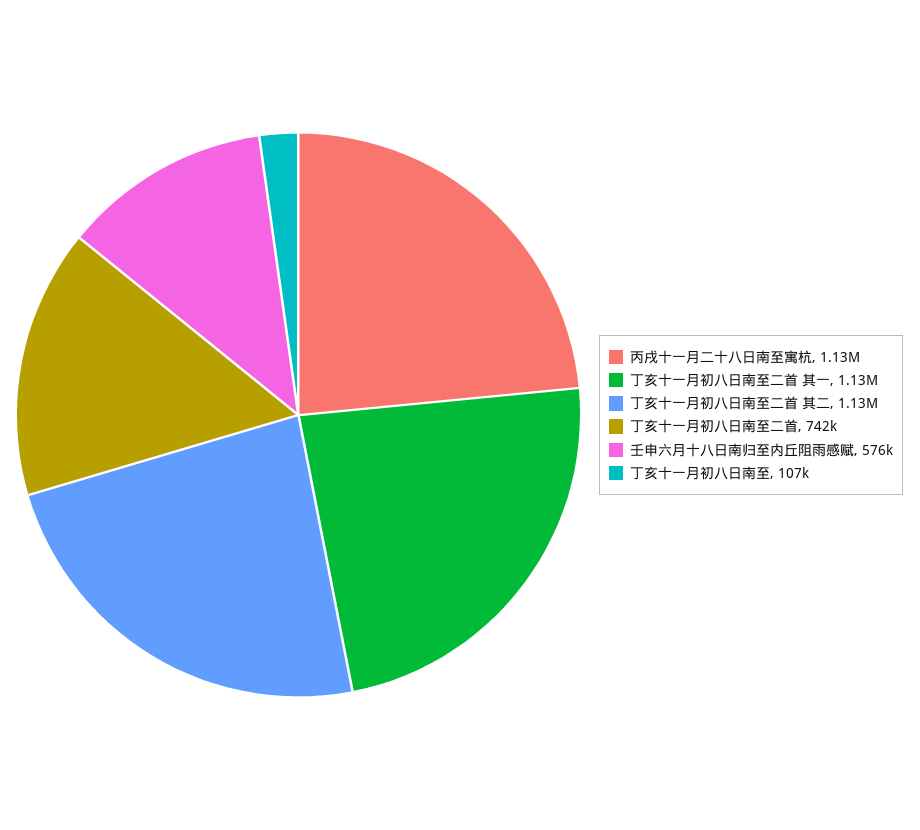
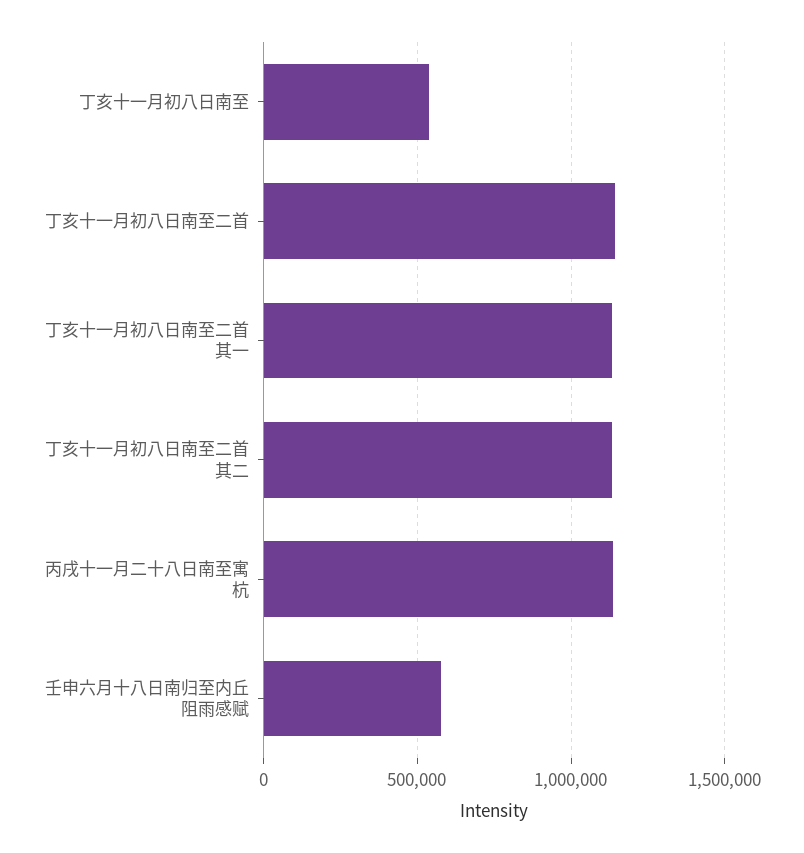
  {
    "丙戌十一月二十八日南至寓杭": 1130000,
    "丁亥十一月初八日南至二首 其一": 1130000,
    "丁亥十一月初八日南至二首 其二": 1130000,
-   "丁亥十一月初八日南至二首": 742000,
+   "丁亥十一月初八日南至二首": 1150000,
    "壬申六月十八日南归至内丘阻雨感赋": 576000,
-   "丁亥十一月初八日南至": 107000
+   "丁亥十一月初八日南至": 550000
  }

